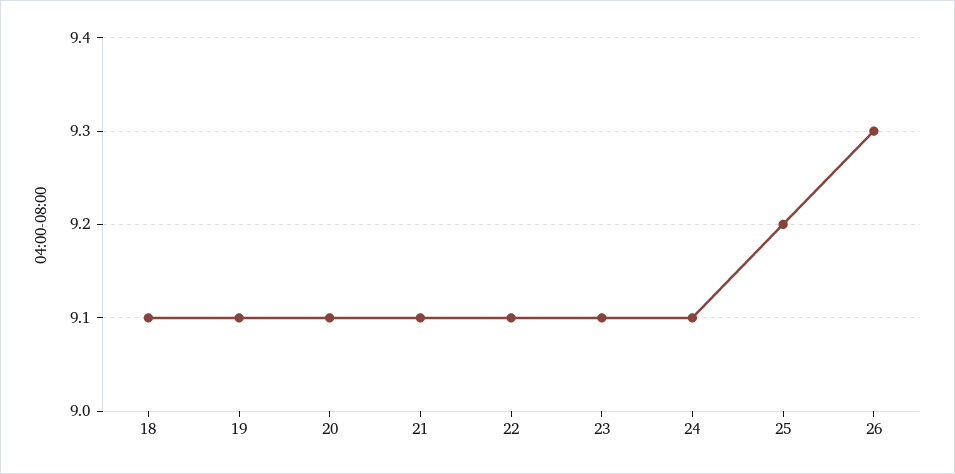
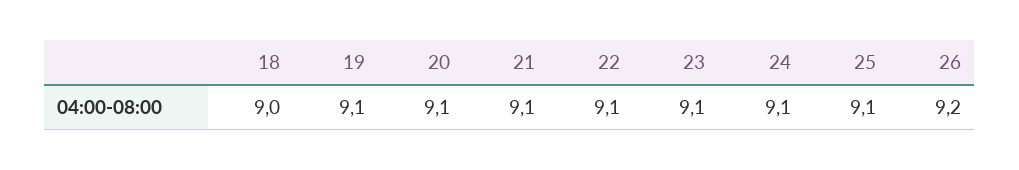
  {
-   "18": 9.1,
+   "18": 9,
    "19": 9.1,
    "20": 9.1,
    "21": 9.1,
    "22": 9.1,
    "23": 9.1,
    "24": 9.1,
-   "25": 9.2,
+   "25": 9.1,
-   "26": 9.3
+   "26": 9.2
  }

